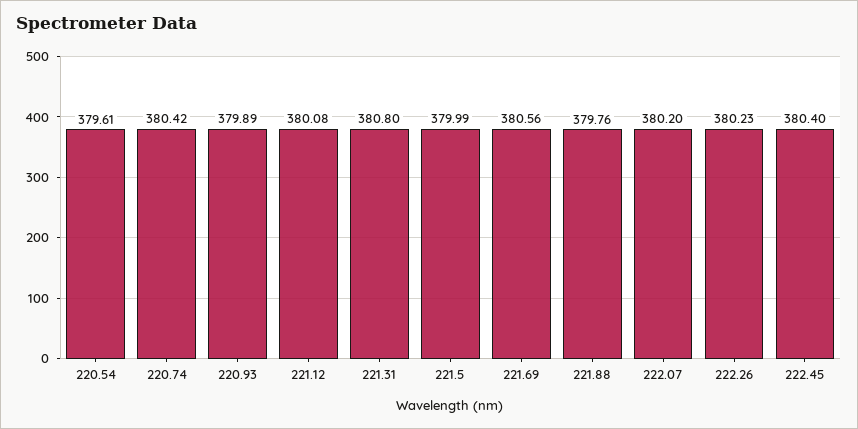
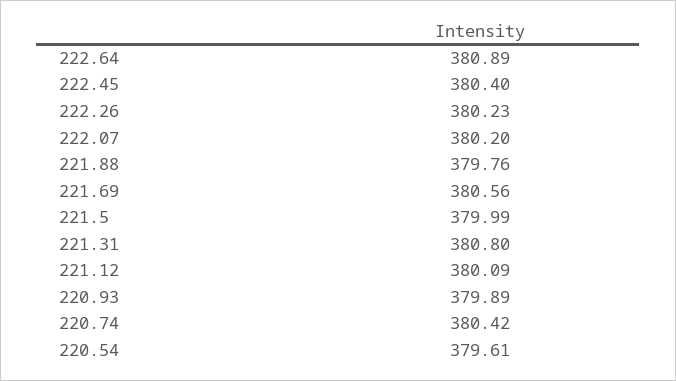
  {
    "220.54": 379.61,
    "220.74": 380.42,
    "220.93": 379.89,
-   "221.12": 380.08,
+   "221.12": 380.09,
    "221.31": 380.8,
    "221.5": 379.99,
    "221.69": 380.56,
    "221.88": 379.76,
    "222.07": 380.2,
    "222.26": 380.23,
-   "222.45": 380.4
+   "222.45": 380.4,
+   "222.64": 380.89
  }

